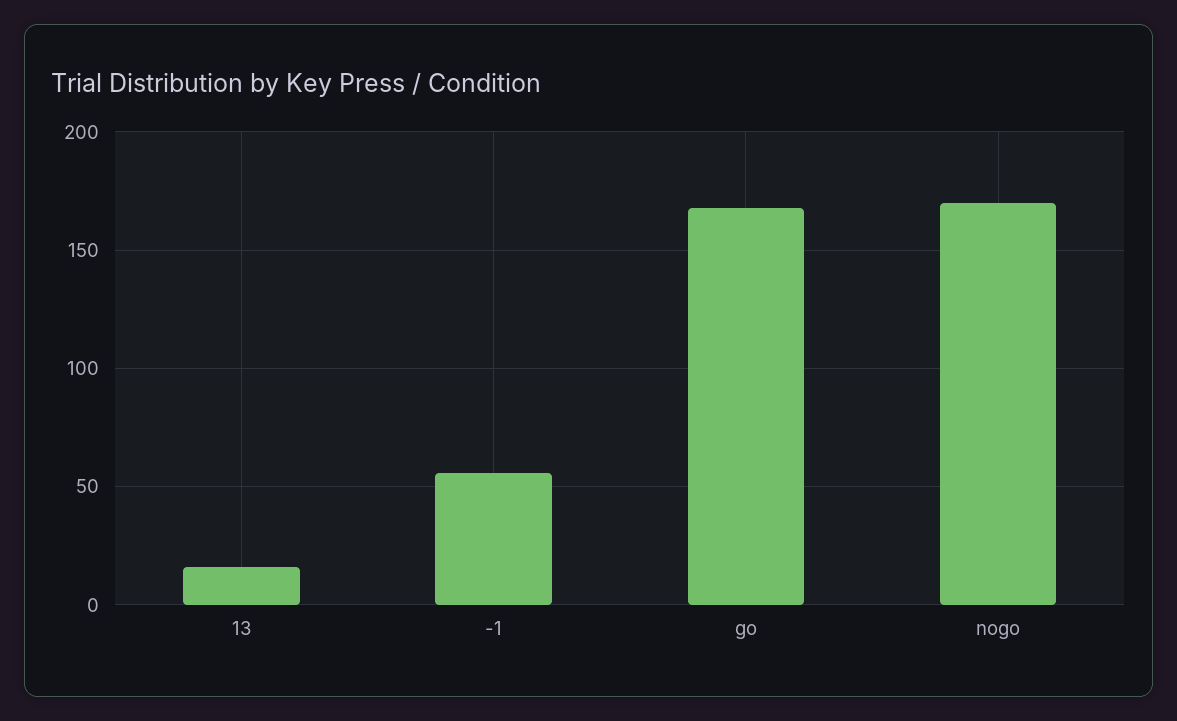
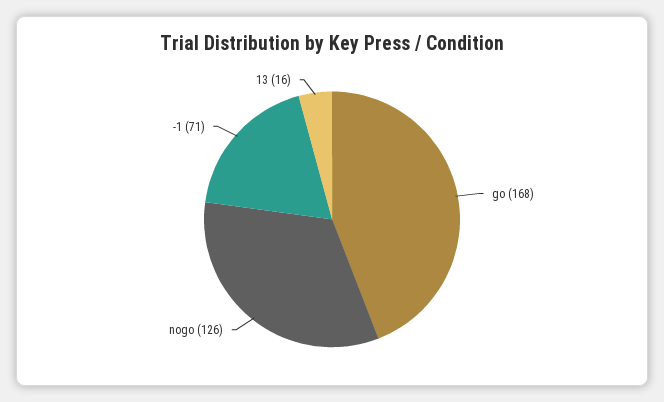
  {
    "13": 16,
-   "-1": 55,
+   "-1": 71,
    "go": 168,
-   "nogo": 170
+   "nogo": 126
  }

